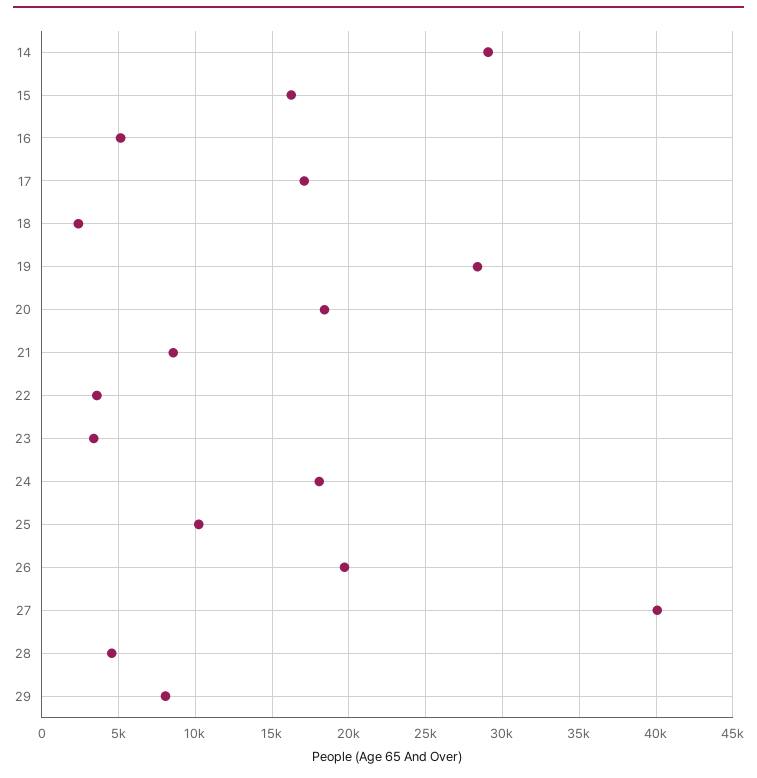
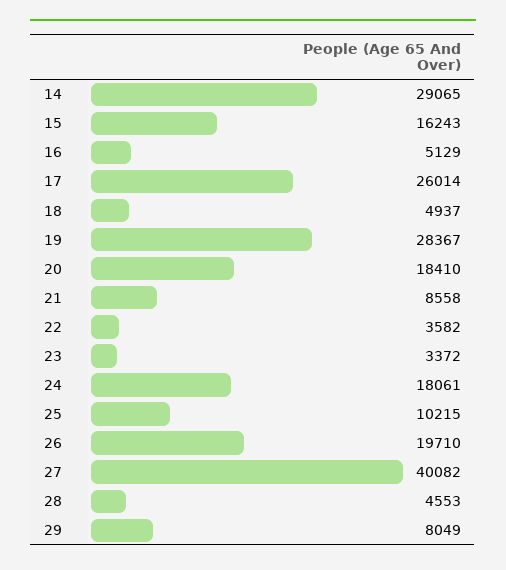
  {
    "14": 29065,
    "15": 16243,
    "16": 5129,
-   "17": 17000,
+   "17": 26014,
-   "18": 2500,
+   "18": 4937,
    "19": 28367,
    "20": 18410,
    "21": 8558,
    "22": 3582,
    "23": 3372,
    "24": 18061,
    "25": 10215,
    "26": 19710,
    "27": 40082,
    "28": 4553,
    "29": 8049
  }

